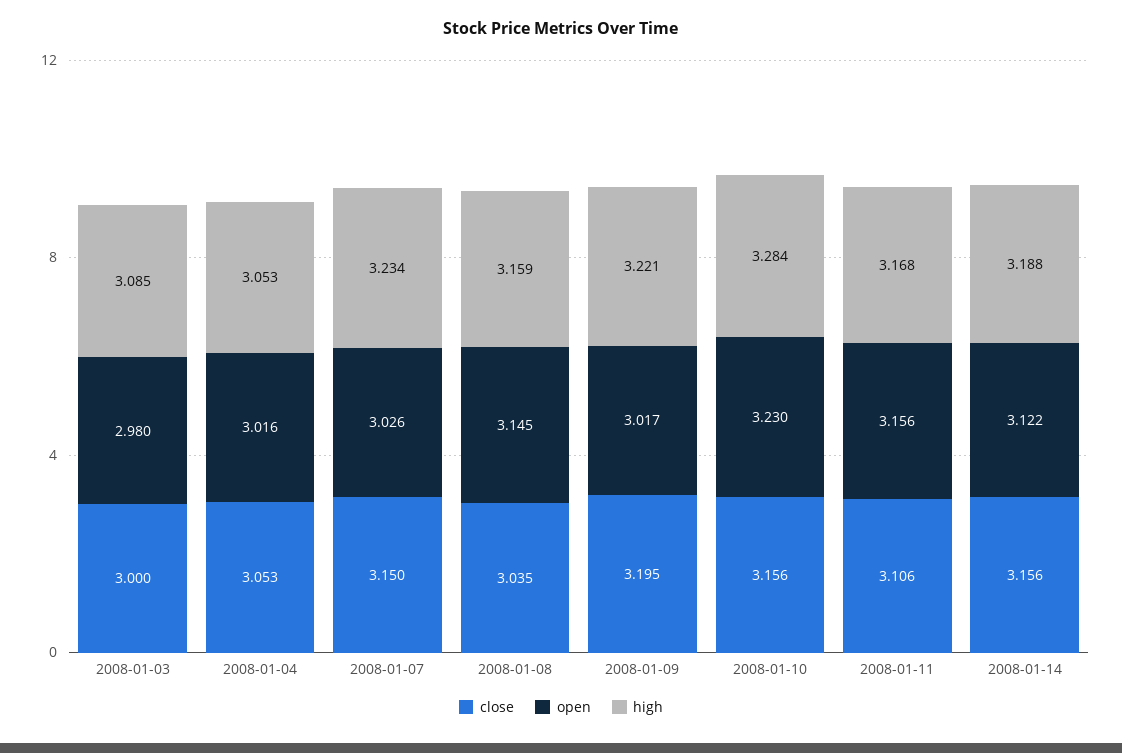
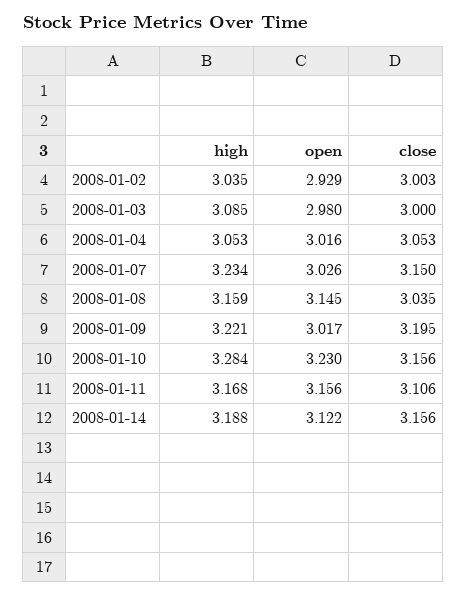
  {
    "close": {
      "2008-01-03": 3,
      "2008-01-04": 3.053,
      "2008-01-07": 3.15,
      "2008-01-08": 3.035,
      "2008-01-09": 3.195,
      "2008-01-10": 3.156,
      "2008-01-11": 3.106,
-     "2008-01-14": 3.156
+     "2008-01-14": 3.156,
+     "2008-01-02": 3.003
    },
    "open": {
      "2008-01-03": 2.98,
      "2008-01-04": 3.016,
      "2008-01-07": 3.026,
      "2008-01-08": 3.145,
      "2008-01-09": 3.017,
      "2008-01-10": 3.23,
      "2008-01-11": 3.156,
-     "2008-01-14": 3.122
+     "2008-01-14": 3.122,
+     "2008-01-02": 2.929
    },
    "high": {
      "2008-01-03": 3.085,
      "2008-01-04": 3.053,
      "2008-01-07": 3.234,
      "2008-01-08": 3.159,
      "2008-01-09": 3.221,
      "2008-01-10": 3.284,
      "2008-01-11": 3.168,
-     "2008-01-14": 3.188
+     "2008-01-14": 3.188,
+     "2008-01-02": 3.035
    }
  }

